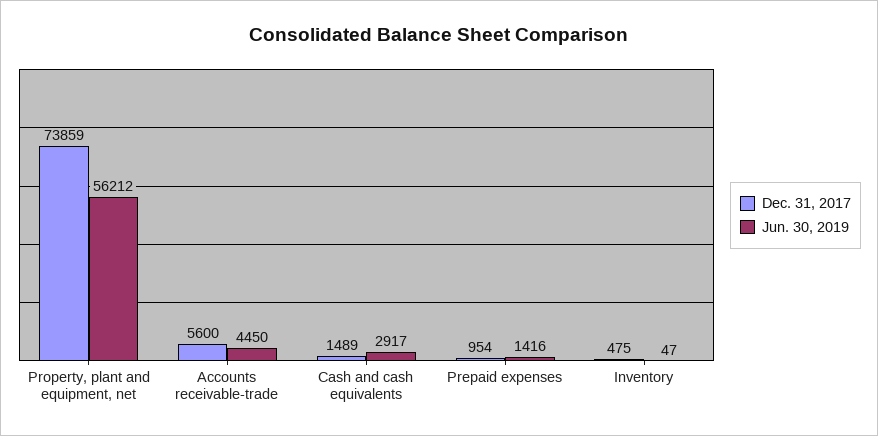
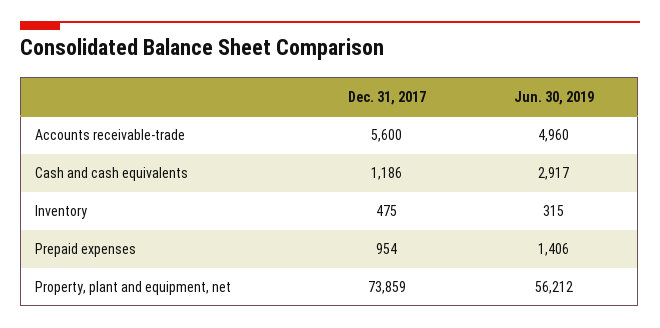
  {
    "Dec. 31, 2017": {
      "Property, plant and equipment, net": 73859,
      "Accounts receivable-trade": 5600,
-     "Cash and cash equivalents": 1489,
+     "Cash and cash equivalents": 1186,
      "Prepaid expenses": 954,
      "Inventory": 475
    },
    "Jun. 30, 2019": {
      "Property, plant and equipment, net": 56212,
-     "Accounts receivable-trade": 4450,
+     "Accounts receivable-trade": 4960,
      "Cash and cash equivalents": 2917,
-     "Prepaid expenses": 1416,
+     "Prepaid expenses": 1406,
-     "Inventory": 47
+     "Inventory": 315
    }
  }

